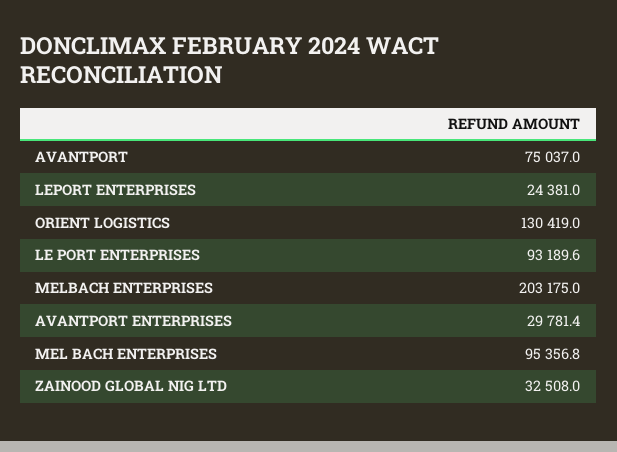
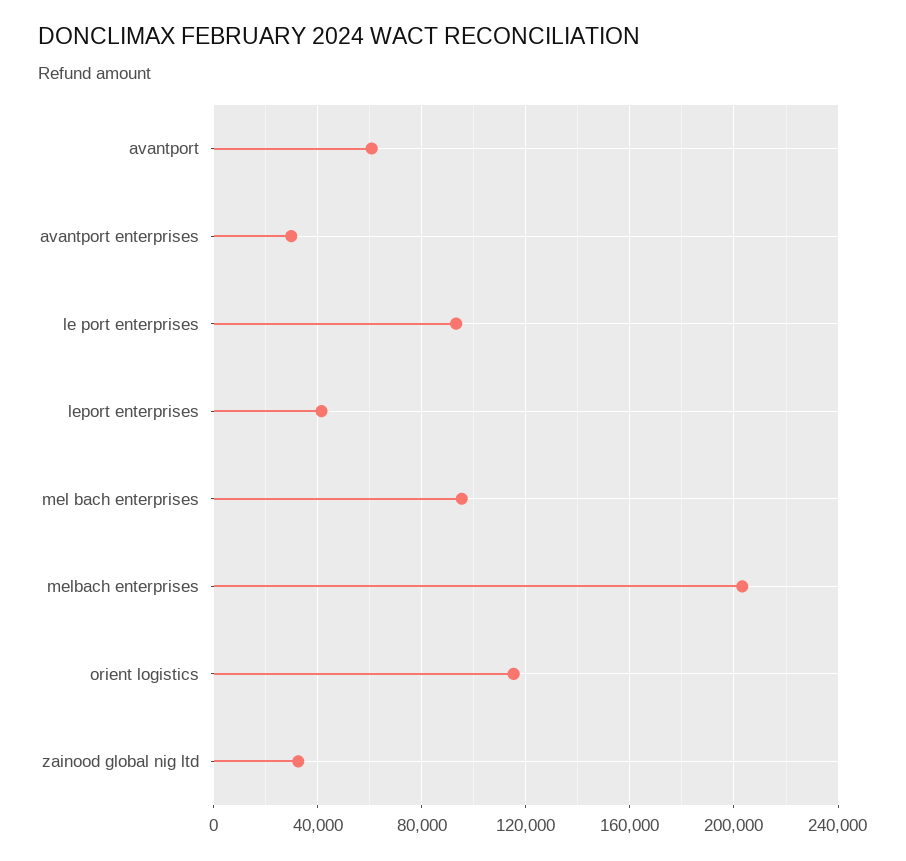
  {
-   "AVANTPORT": 75037,
+   "AVANTPORT": 60000,
-   "LEPORT ENTERPRISES": 24381,
+   "LEPORT ENTERPRISES": 40000,
-   "ORIENT LOGISTICS": 130419,
+   "ORIENT LOGISTICS": 115000,
    "LE PORT ENTERPRISES": 93189.6,
    "MELBACH ENTERPRISES": 203175,
    "AVANTPORT ENTERPRISES": 29781.4,
    "MEL BACH ENTERPRISES": 95356.8,
    "ZAINOOD GLOBAL NIG LTD": 32508
  }

